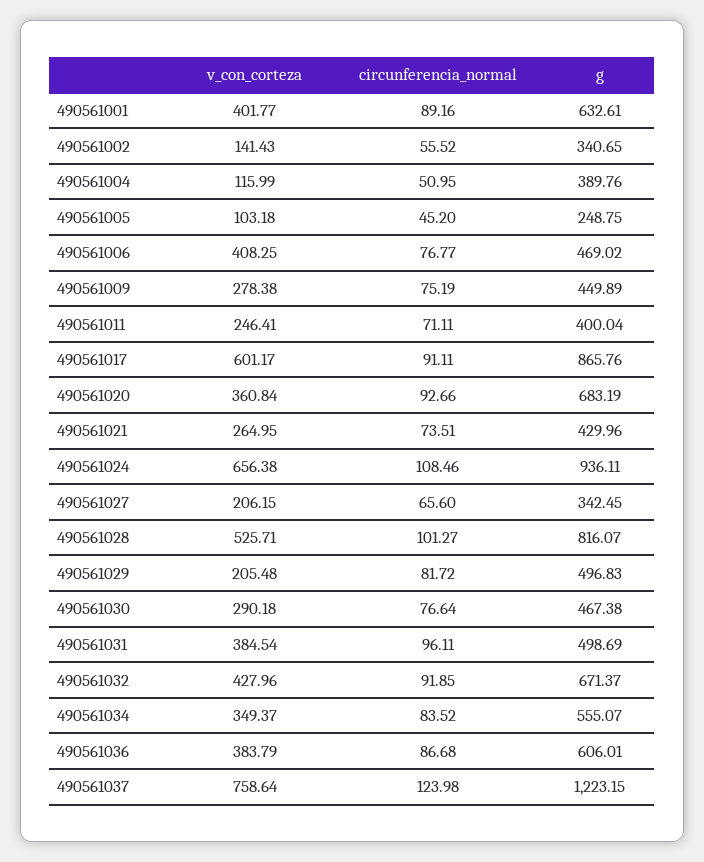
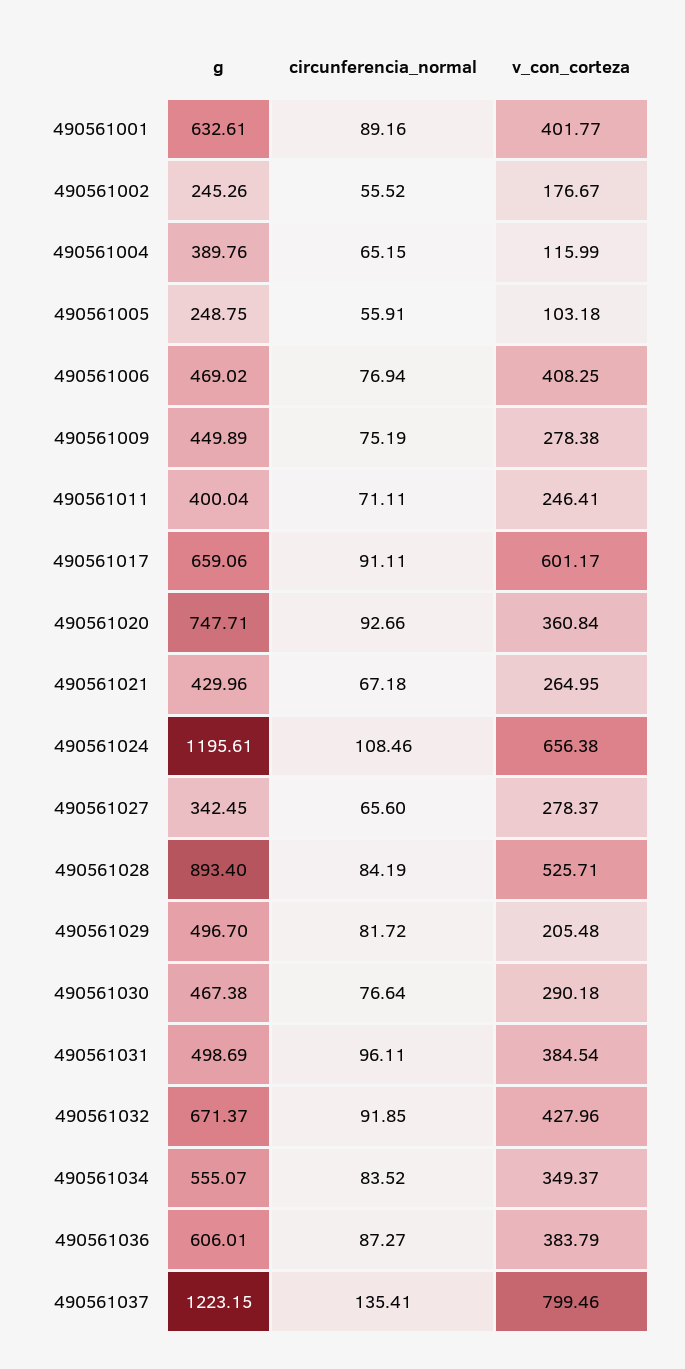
  {
    "v_con_corteza": {
      "490561001": 401.77,
-     "490561002": 141.43,
+     "490561002": 176.67,
      "490561004": 115.99,
      "490561005": 103.18,
      "490561006": 408.25,
      "490561009": 278.38,
      "490561011": 246.41,
      "490561017": 601.17,
      "490561020": 360.84,
      "490561021": 264.95,
      "490561024": 656.38,
-     "490561027": 206.15,
+     "490561027": 278.37,
      "490561028": 525.71,
      "490561029": 205.48,
      "490561030": 290.18,
      "490561031": 384.54,
      "490561032": 427.96,
      "490561034": 349.37,
      "490561036": 383.79,
-     "490561037": 758.64
+     "490561037": 799.46
    },
    "circunferencia_normal": {
      "490561001": 89.16,
      "490561002": 55.52,
-     "490561004": 50.95,
+     "490561004": 65.15,
-     "490561005": 45.2,
+     "490561005": 55.91,
-     "490561006": 76.77,
+     "490561006": 76.94,
      "490561009": 75.19,
      "490561011": 71.11,
      "490561017": 91.11,
      "490561020": 92.66,
-     "490561021": 73.51,
+     "490561021": 67.18,
      "490561024": 108.46,
      "490561027": 65.6,
-     "490561028": 101.27,
+     "490561028": 84.19,
      "490561029": 81.72,
      "490561030": 76.64,
      "490561031": 96.11,
      "490561032": 91.85,
      "490561034": 83.52,
-     "490561036": 86.68,
+     "490561036": 87.27,
-     "490561037": 123.98
+     "490561037": 135.41
    },
    "g": {
      "490561001": 632.61,
-     "490561002": 340.65,
+     "490561002": 245.26,
      "490561004": 389.76,
      "490561005": 248.75,
      "490561006": 469.02,
      "490561009": 449.89,
      "490561011": 400.04,
-     "490561017": 865.76,
+     "490561017": 659.06,
-     "490561020": 683.19,
+     "490561020": 747.71,
      "490561021": 429.96,
-     "490561024": 936.11,
+     "490561024": 1195.61,
      "490561027": 342.45,
-     "490561028": 816.07,
+     "490561028": 893.4,
-     "490561029": 496.83,
+     "490561029": 496.7,
      "490561030": 467.38,
      "490561031": 498.69,
      "490561032": 671.37,
      "490561034": 555.07,
      "490561036": 606.01,
      "490561037": 1223.15
    }
  }

